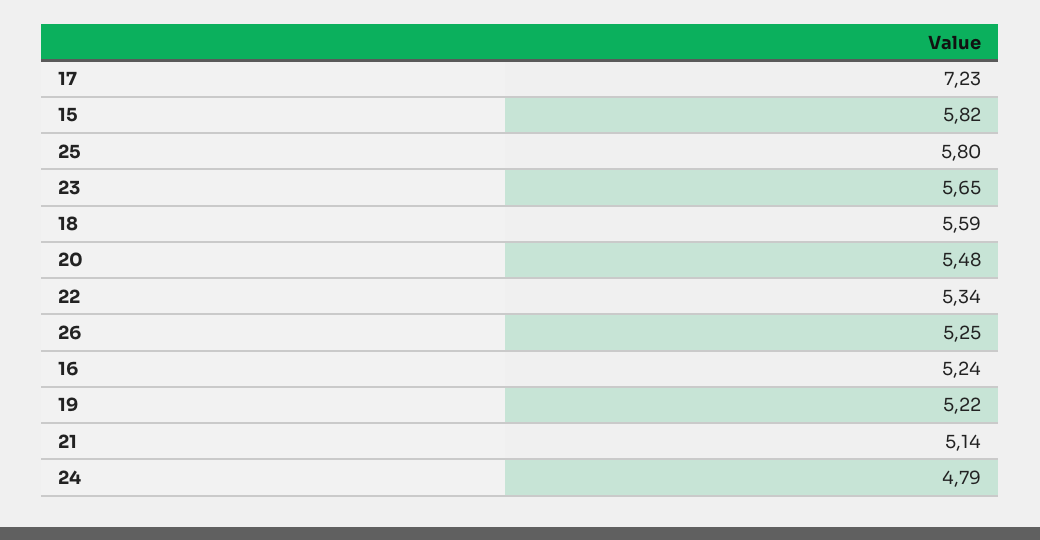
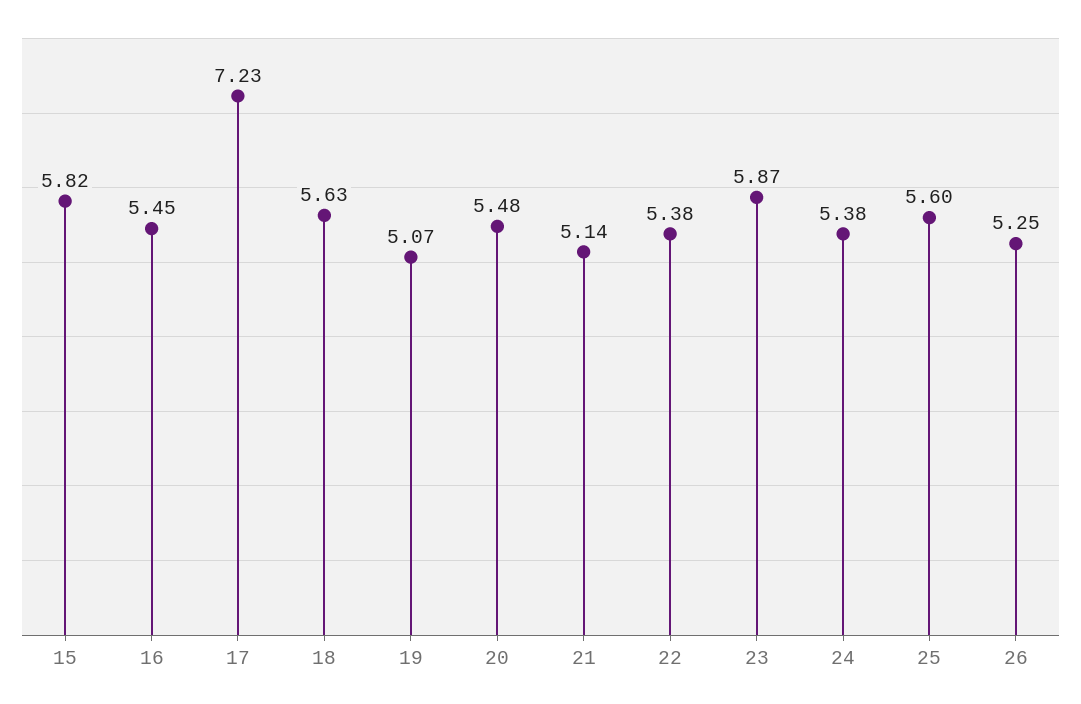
  {
    "17": 7.23,
    "15": 5.82,
-   "25": 5.8,
+   "25": 5.6,
-   "23": 5.65,
+   "23": 5.87,
-   "18": 5.59,
+   "18": 5.63,
    "20": 5.48,
-   "22": 5.34,
+   "22": 5.38,
    "26": 5.25,
-   "16": 5.24,
+   "16": 5.45,
-   "19": 5.22,
+   "19": 5.07,
    "21": 5.14,
-   "24": 4.79
+   "24": 5.38
  }

